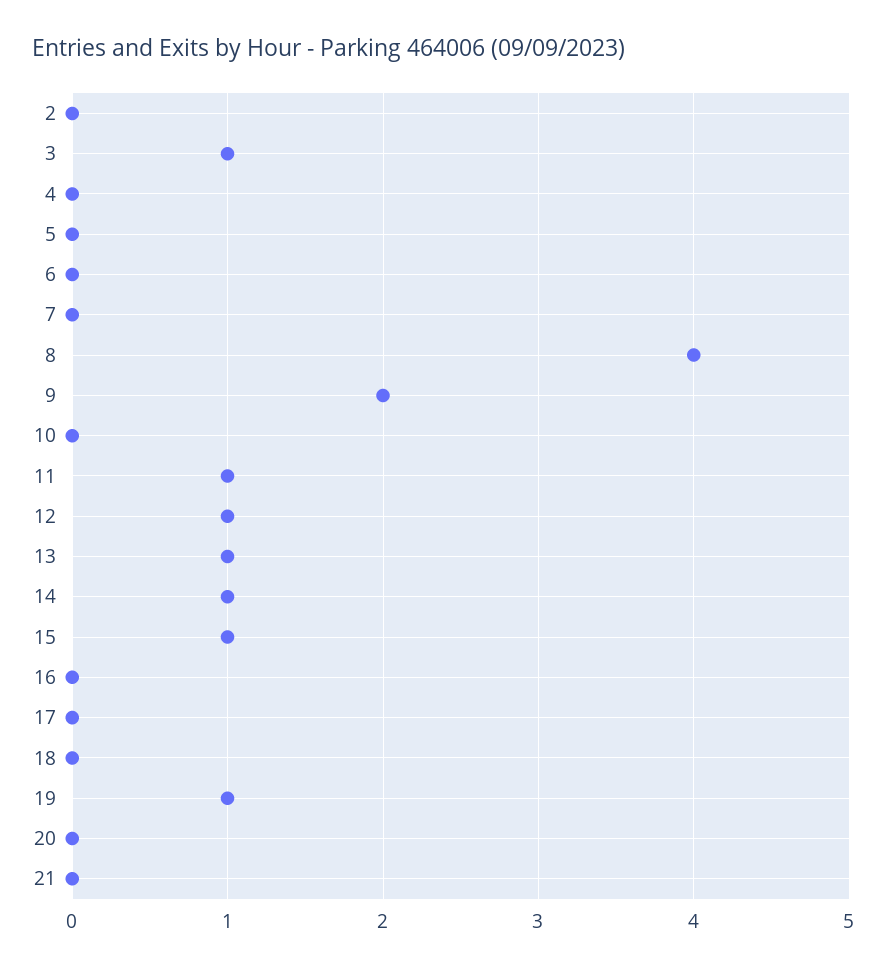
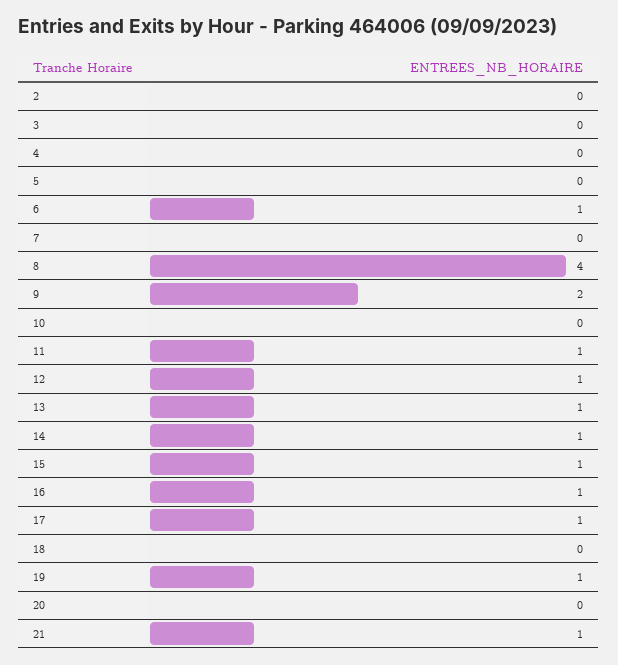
  {
    "2": 0,
-   "3": 1,
+   "3": 0,
    "4": 0,
    "5": 0,
-   "6": 0,
+   "6": 1,
    "7": 0,
    "8": 4,
    "9": 2,
    "10": 0,
    "11": 1,
    "12": 1,
    "13": 1,
    "14": 1,
    "15": 1,
-   "16": 0,
+   "16": 1,
-   "17": 0,
+   "17": 1,
    "18": 0,
    "19": 1,
    "20": 0,
-   "21": 0
+   "21": 1
  }

